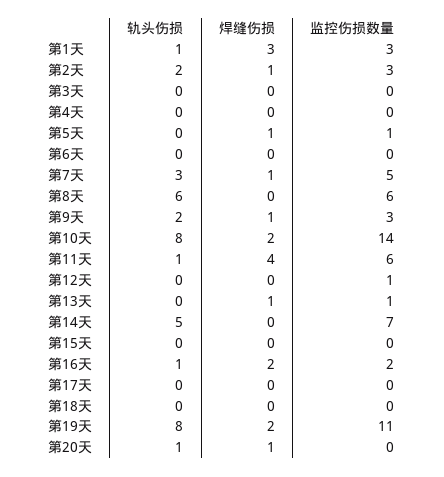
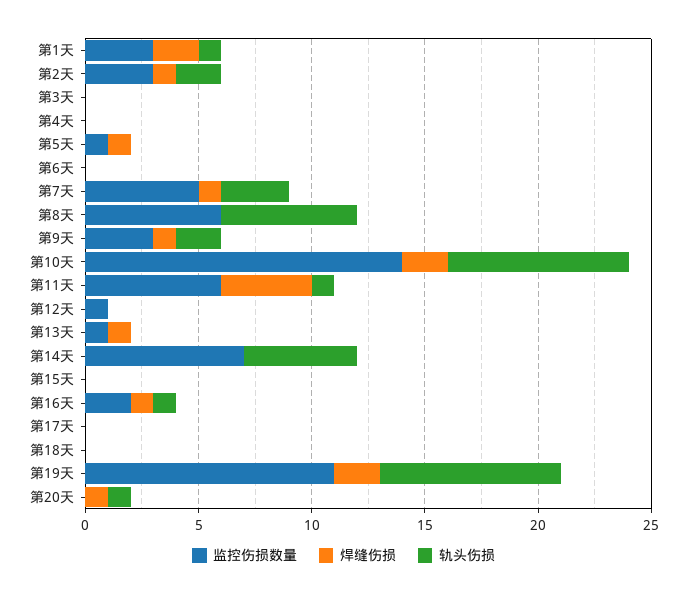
  {
    "轨头伤损": {
      "第1天": 1,
      "第2天": 2,
      "第3天": 0,
      "第4天": 0,
      "第5天": 0,
      "第6天": 0,
      "第7天": 3,
      "第8天": 6,
      "第9天": 2,
      "第10天": 8,
      "第11天": 1,
      "第12天": 0,
      "第13天": 0,
      "第14天": 5,
      "第15天": 0,
      "第16天": 1,
      "第17天": 0,
      "第18天": 0,
      "第19天": 8,
      "第20天": 1
    },
    "焊缝伤损": {
-     "第1天": 3,
+     "第1天": 2,
      "第2天": 1,
      "第3天": 0,
      "第4天": 0,
      "第5天": 1,
      "第6天": 0,
      "第7天": 1,
      "第8天": 0,
      "第9天": 1,
      "第10天": 2,
      "第11天": 4,
      "第12天": 0,
      "第13天": 1,
      "第14天": 0,
      "第15天": 0,
-     "第16天": 2,
+     "第16天": 1,
      "第17天": 0,
      "第18天": 0,
      "第19天": 2,
      "第20天": 1
    },
    "监控伤损数量": {
      "第1天": 3,
      "第2天": 3,
      "第3天": 0,
      "第4天": 0,
      "第5天": 1,
      "第6天": 0,
      "第7天": 5,
      "第8天": 6,
      "第9天": 3,
      "第10天": 14,
      "第11天": 6,
      "第12天": 1,
      "第13天": 1,
      "第14天": 7,
      "第15天": 0,
      "第16天": 2,
      "第17天": 0,
      "第18天": 0,
      "第19天": 11,
      "第20天": 0
    }
  }

